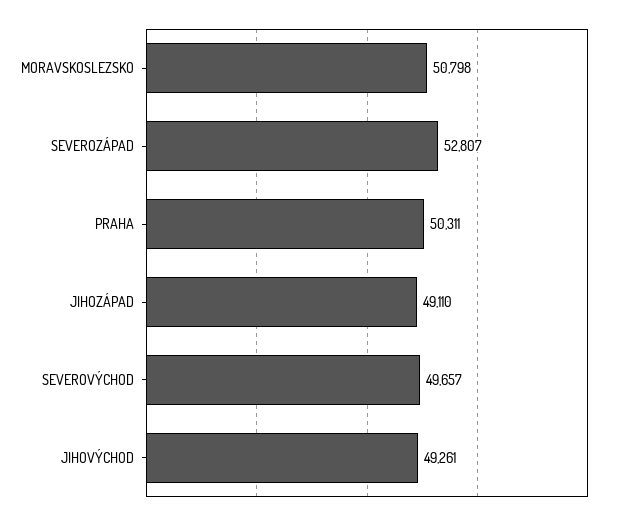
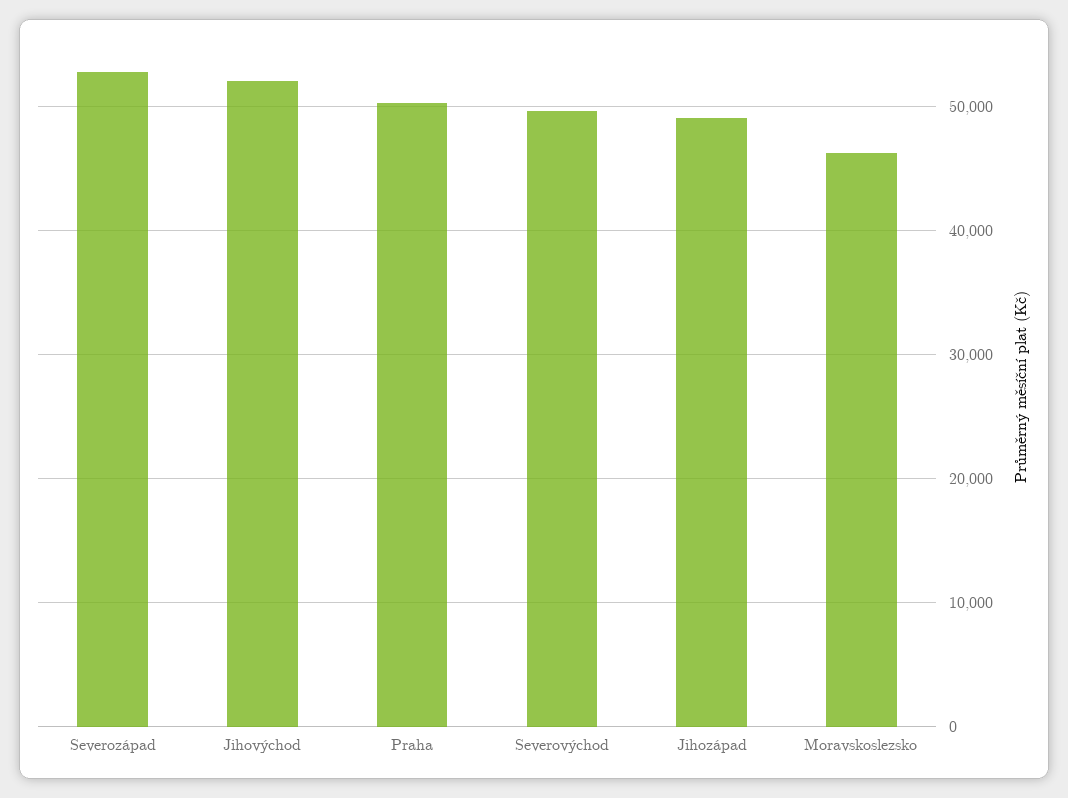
  {
-   "MORAVSKOSLEZSKO": 50798,
+   "MORAVSKOSLEZSKO": 46000,
    "SEVEROZÁPAD": 52807,
    "PRAHA": 50311,
    "JIHOZÁPAD": 49110,
    "SEVEROVÝCHOD": 49657,
-   "JIHOVÝCHOD": 49261
+   "JIHOVÝCHOD": 52000
  }

